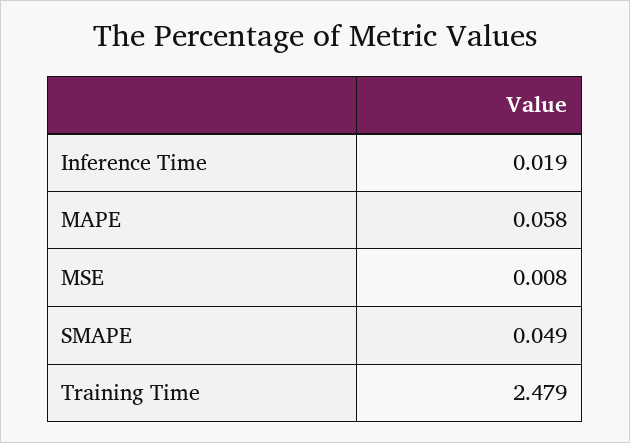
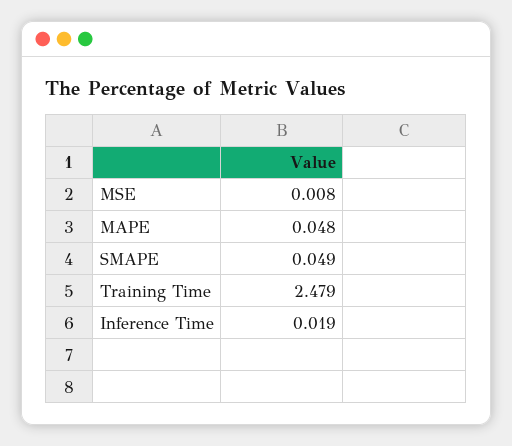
  {
    "Inference Time": 0.019,
-   "MAPE": 0.058,
+   "MAPE": 0.048,
    "MSE": 0.008,
    "SMAPE": 0.049,
    "Training Time": 2.479
  }

